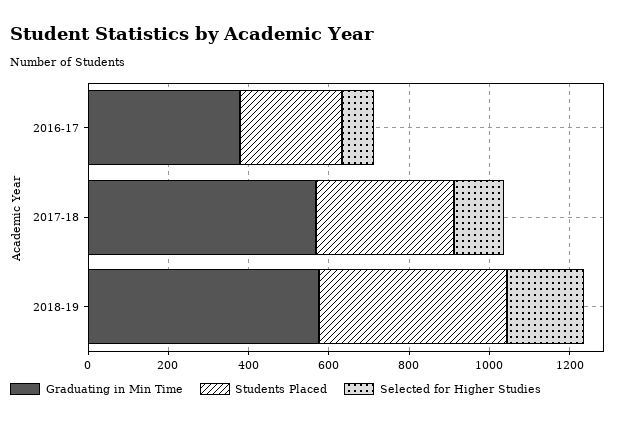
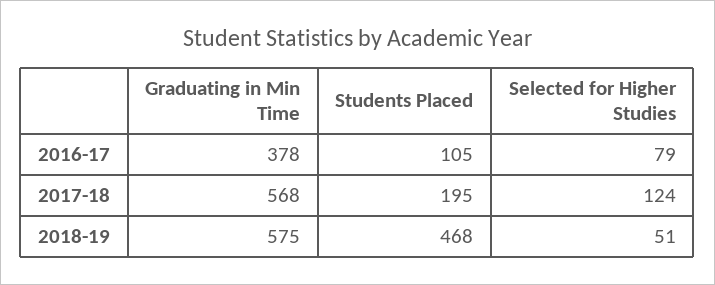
  {
    "Graduating in Min Time": {
      "2016-17": 378,
      "2017-18": 568,
      "2018-19": 575
    },
    "Students Placed": {
-     "2016-17": 250,
+     "2016-17": 105,
-     "2017-18": 350,
+     "2017-18": 195,
      "2018-19": 468
    },
    "Selected for Higher Studies": {
      "2016-17": 79,
      "2017-18": 124,
-     "2018-19": 200
+     "2018-19": 51
    }
  }

